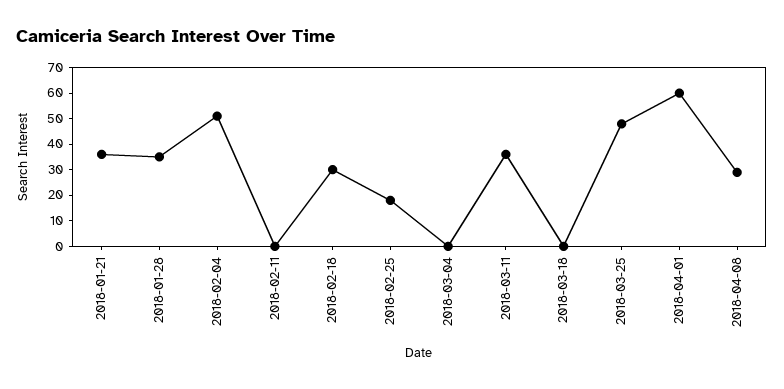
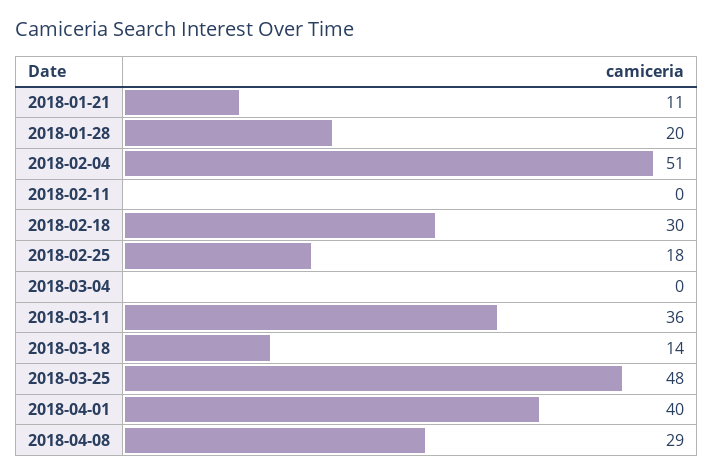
  {
-   "2018-01-21": 35,
+   "2018-01-21": 11,
-   "2018-01-28": 35,
+   "2018-01-28": 20,
    "2018-02-04": 51,
    "2018-02-11": 0,
    "2018-02-18": 30,
    "2018-02-25": 18,
    "2018-03-04": 0,
    "2018-03-11": 36,
-   "2018-03-18": 0,
+   "2018-03-18": 14,
    "2018-03-25": 48,
-   "2018-04-01": 60,
+   "2018-04-01": 40,
    "2018-04-08": 29
  }

